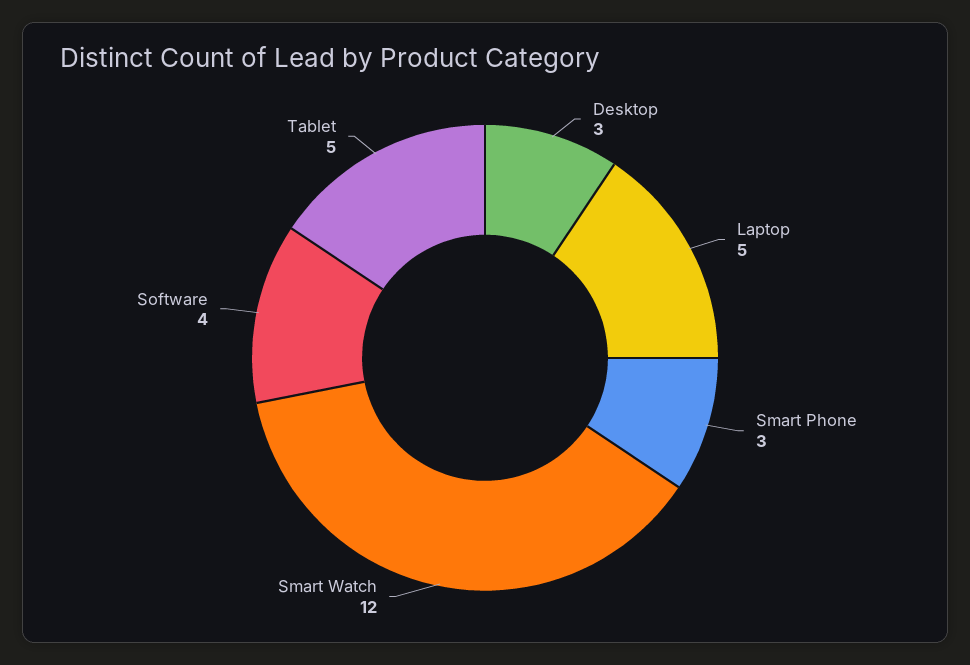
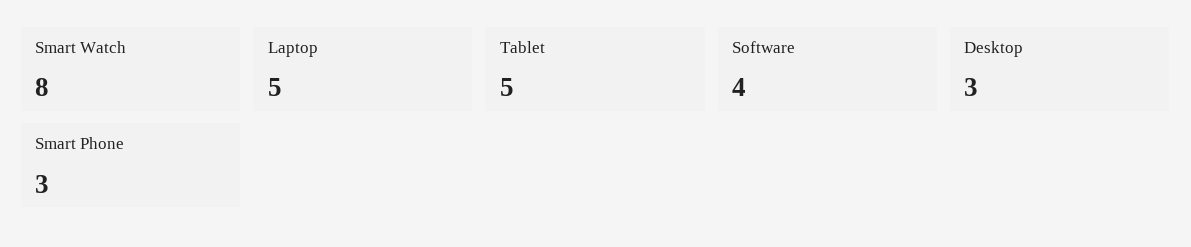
  {
    "Desktop": 3,
    "Laptop": 5,
    "Smart Phone": 3,
-   "Smart Watch": 12,
+   "Smart Watch": 8,
    "Software": 4,
    "Tablet": 5
  }

